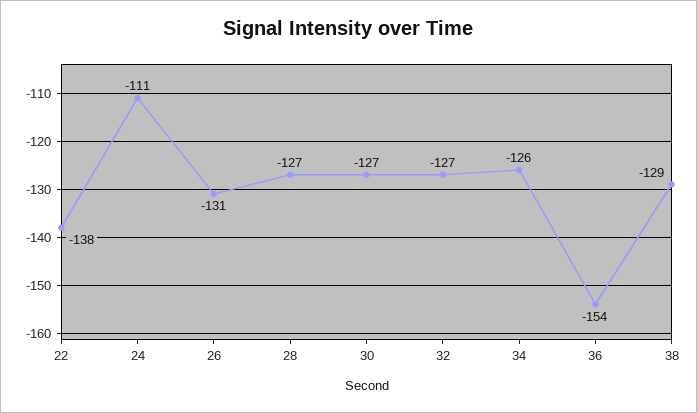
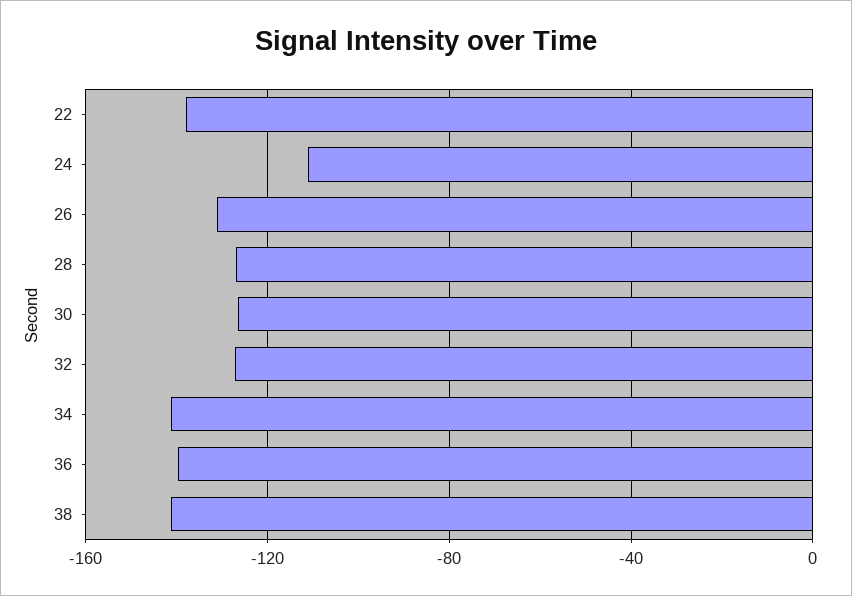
  {
    "22": -138,
    "24": -111,
    "26": -131,
    "28": -127,
    "30": -127,
    "32": -127,
-   "34": -126,
+   "34": -140,
-   "36": -154,
+   "36": -140,
-   "38": -129
+   "38": -140
  }

